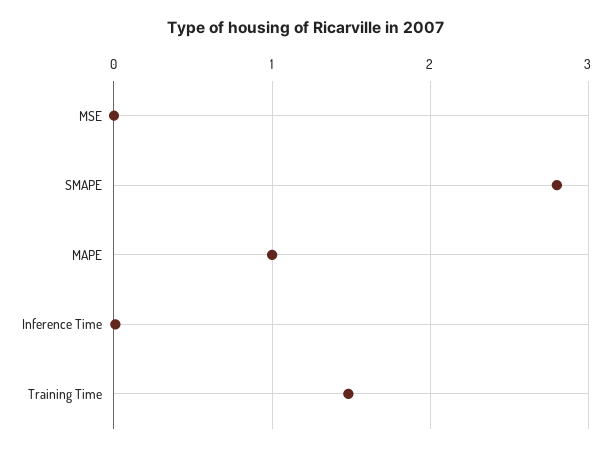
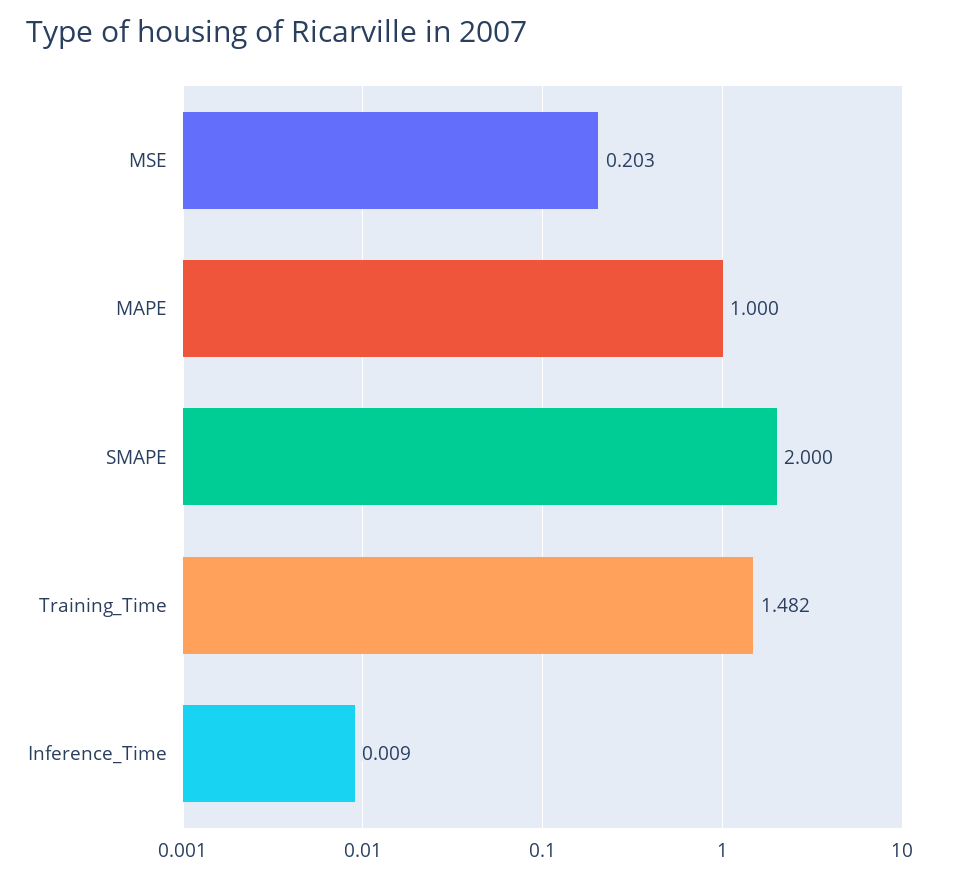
  {
-   "MSE": 0,
+   "MSE": 0.203,
-   "SMAPE": 2.8,
+   "SMAPE": 2,
    "MAPE": 1,
    "Inference Time": 0.009,
    "Training Time": 1.482
  }

